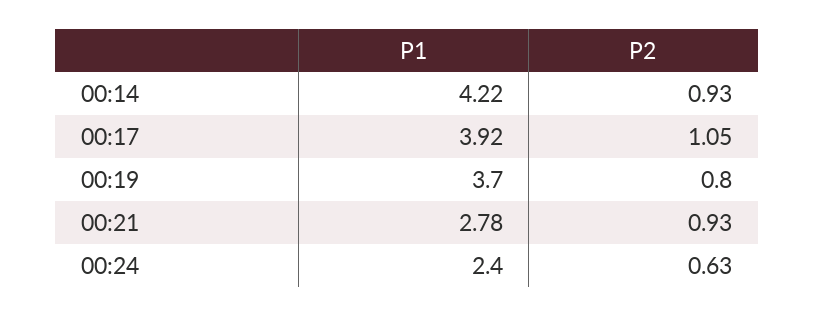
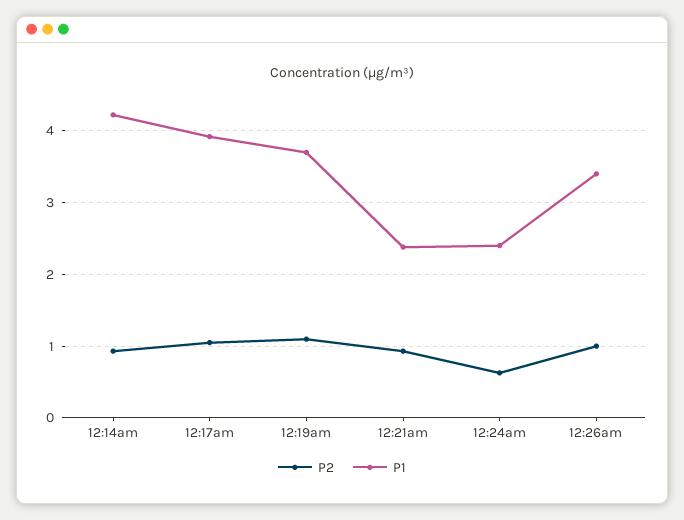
  {
    "P1": {
      "00:14": 4.22,
      "00:17": 3.92,
      "00:19": 3.7,
-     "00:21": 2.78,
+     "00:21": 2.4,
-     "00:24": 2.4
+     "00:24": 2.4,
+     "12:26am": 3.4
    },
    "P2": {
      "00:14": 0.93,
      "00:17": 1.05,
-     "00:19": 0.8,
+     "00:19": 1.1,
      "00:21": 0.93,
-     "00:24": 0.63
+     "00:24": 0.63,
+     "12:26am": 1
    }
  }

